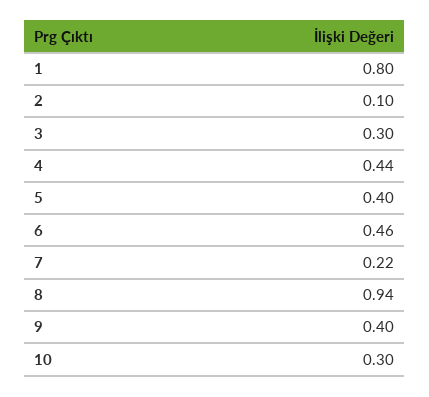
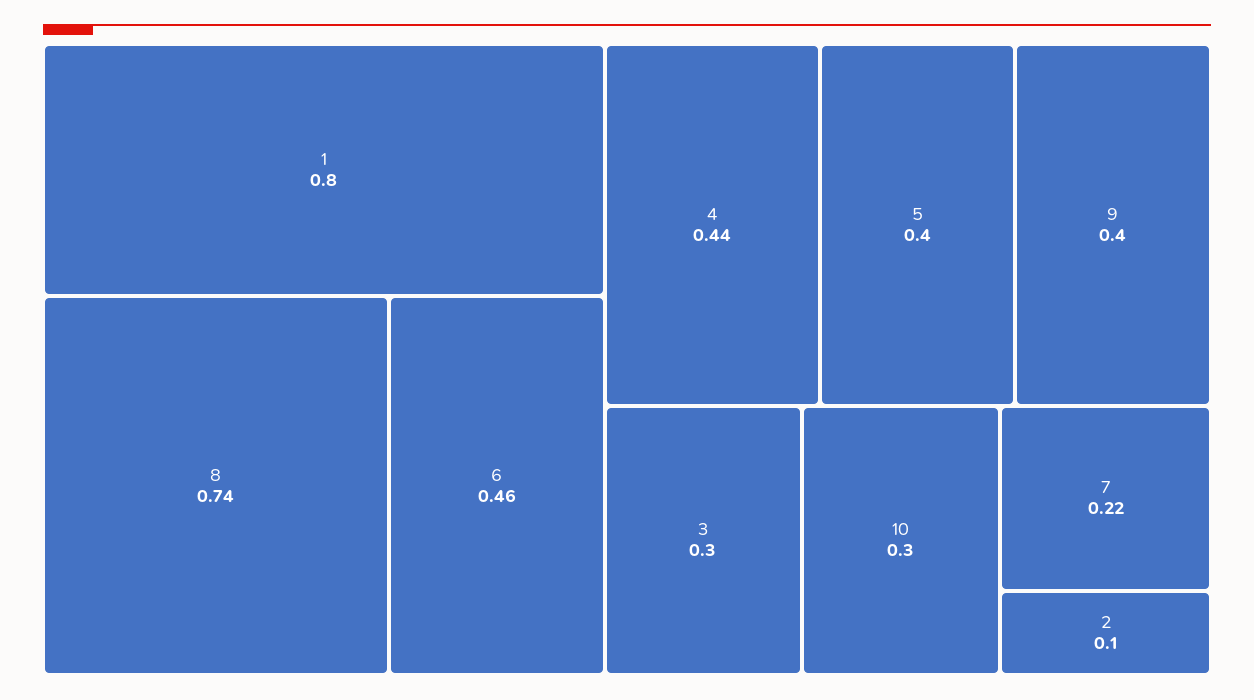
  {
    "1": 0.8,
    "2": 0.1,
    "3": 0.3,
    "4": 0.44,
    "5": 0.4,
    "6": 0.46,
    "7": 0.22,
-   "8": 0.94,
+   "8": 0.74,
    "9": 0.4,
    "10": 0.3
  }

